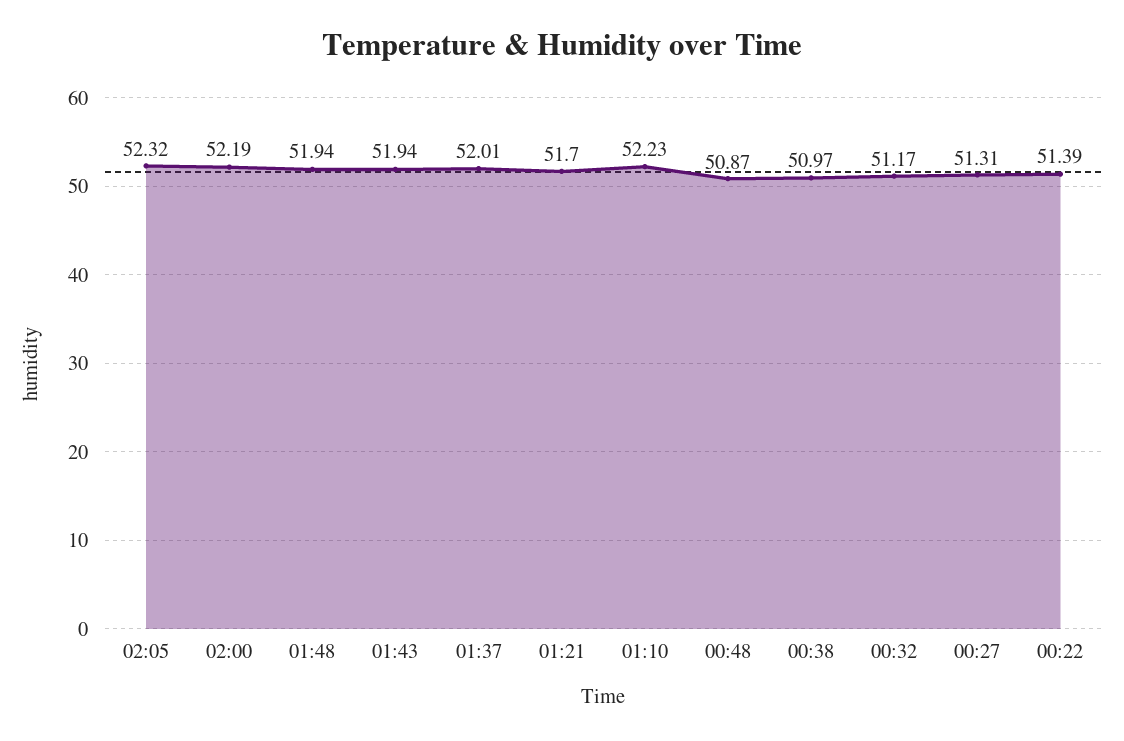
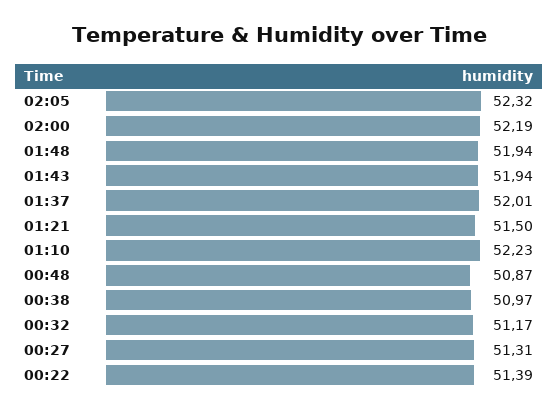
  {
    "02:05": 52.32,
    "02:00": 52.19,
    "01:48": 51.94,
    "01:43": 51.94,
    "01:37": 52.01,
-   "01:21": 51.7,
+   "01:21": 51.5,
    "01:10": 52.23,
    "00:48": 50.87,
    "00:38": 50.97,
    "00:32": 51.17,
    "00:27": 51.31,
    "00:22": 51.39
  }

